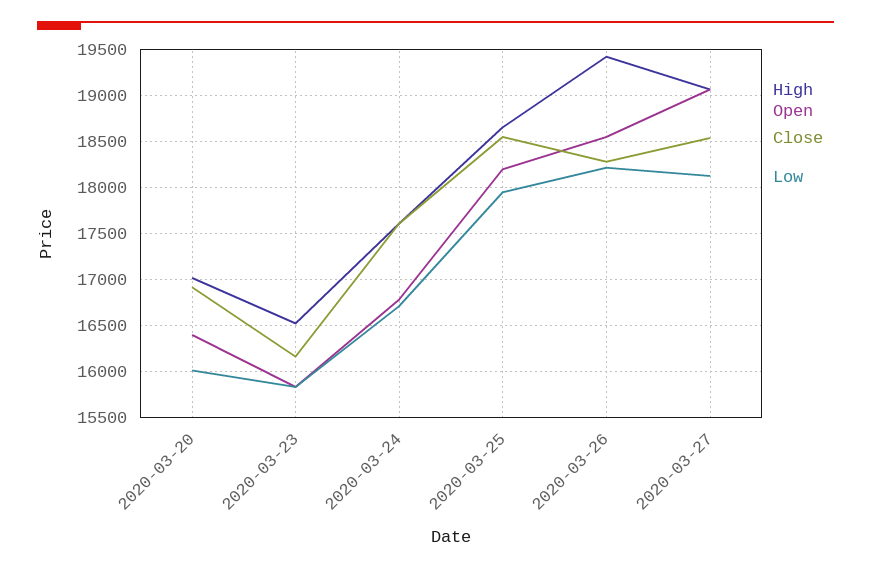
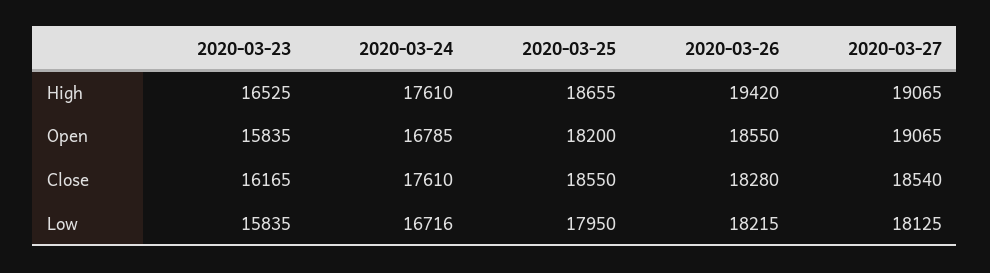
  {
    "High": {
-     "2020-03-20": 17000,
      "2020-03-23": 16525,
      "2020-03-24": 17610,
      "2020-03-25": 18655,
      "2020-03-26": 19420,
      "2020-03-27": 19065
    },
    "Open": {
-     "2020-03-20": 16400,
      "2020-03-23": 15835,
      "2020-03-24": 16785,
      "2020-03-25": 18200,
      "2020-03-26": 18550,
      "2020-03-27": 19065
    },
    "Close": {
-     "2020-03-20": 16900,
      "2020-03-23": 16165,
      "2020-03-24": 17610,
      "2020-03-25": 18550,
      "2020-03-26": 18280,
      "2020-03-27": 18540
    },
    "Low": {
-     "2020-03-20": 16000,
      "2020-03-23": 15835,
      "2020-03-24": 16716,
      "2020-03-25": 17950,
      "2020-03-26": 18215,
      "2020-03-27": 18125
    }
  }

